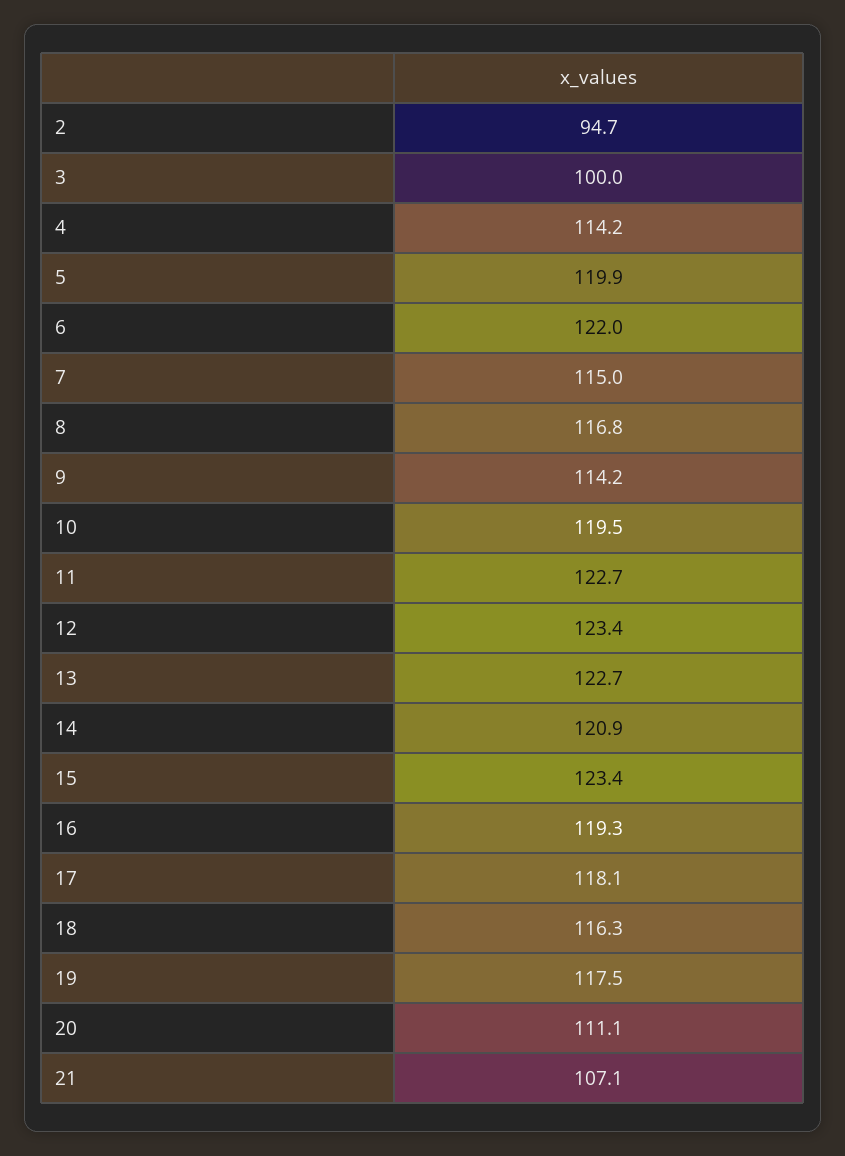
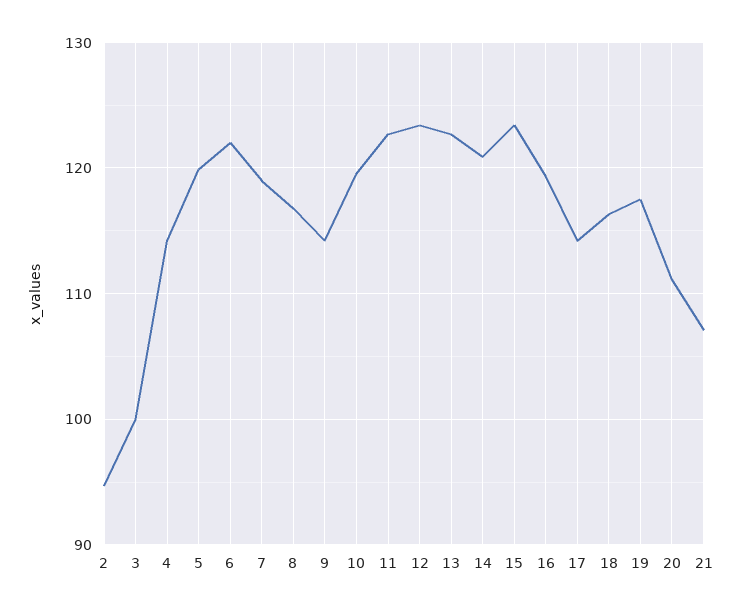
  {
    "2": 94.7,
    "3": 100,
    "4": 114.2,
    "5": 119.9,
    "6": 122,
-   "7": 115,
+   "7": 119,
    "8": 116.8,
    "9": 114.2,
    "10": 119.5,
    "11": 122.7,
    "12": 123.4,
    "13": 122.7,
    "14": 120.9,
    "15": 123.4,
    "16": 119.3,
-   "17": 118.1,
+   "17": 114,
    "18": 116.3,
    "19": 117.5,
    "20": 111.1,
    "21": 107.1
  }

